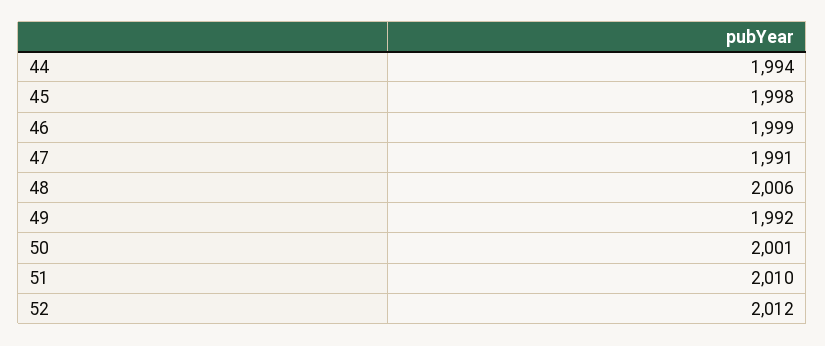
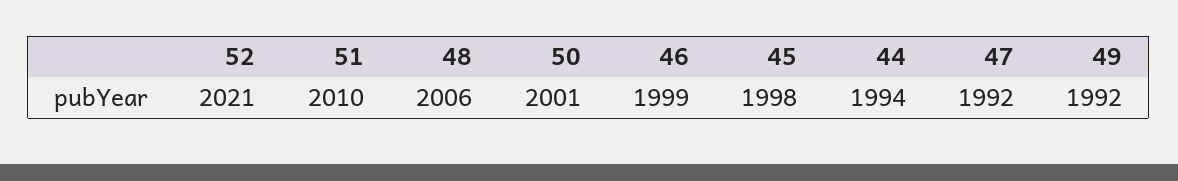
  {
    "44": 1994,
    "45": 1998,
    "46": 1999,
-   "47": 1991,
+   "47": 1992,
    "48": 2006,
    "49": 1992,
    "50": 2001,
    "51": 2010,
-   "52": 2012
+   "52": 2021
  }

